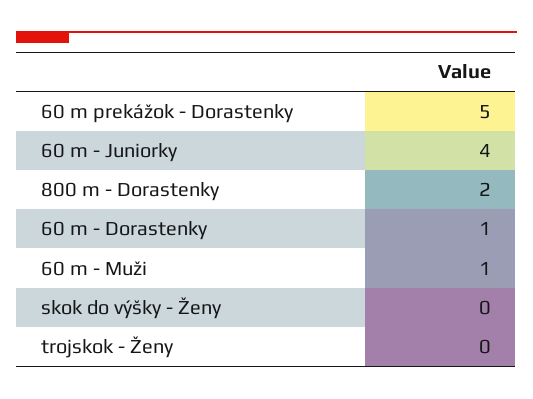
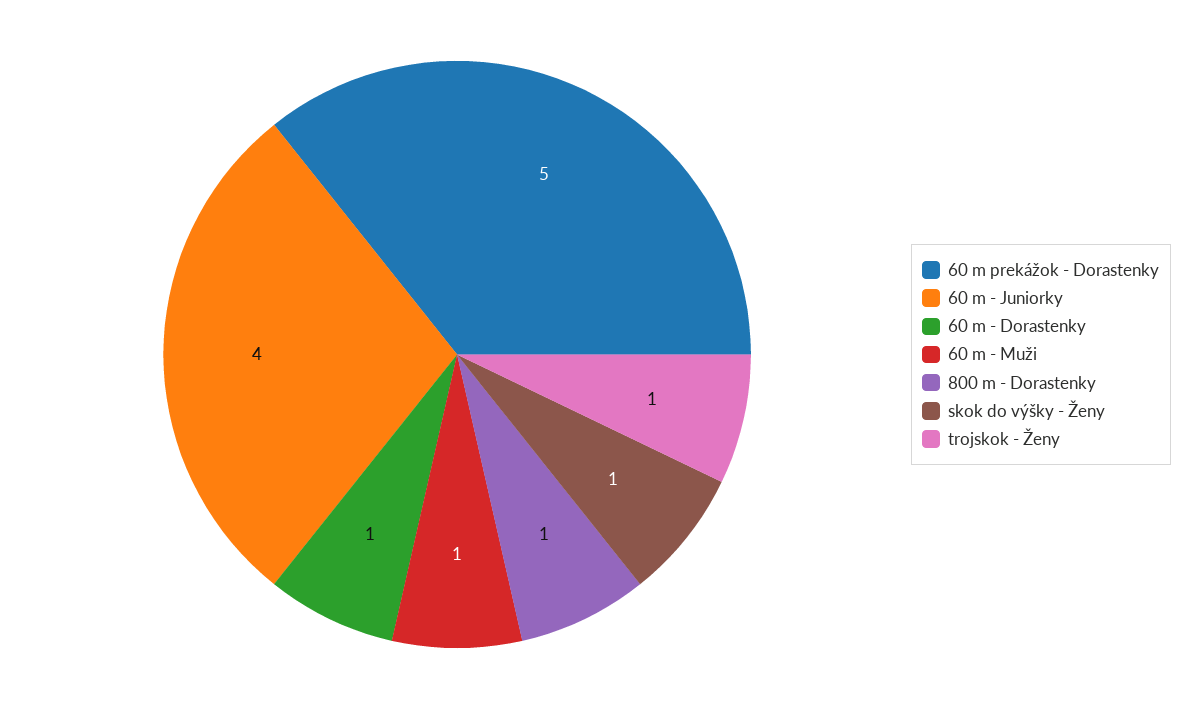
  {
    "60 m prekážok - Dorastenky": 5,
    "60 m - Juniorky": 4,
-   "800 m - Dorastenky": 2,
+   "800 m - Dorastenky": 1,
    "60 m - Dorastenky": 1,
    "60 m - Muži": 1,
-   "skok do výšky - Ženy": 0,
+   "skok do výšky - Ženy": 1,
-   "trojskok - Ženy": 0
+   "trojskok - Ženy": 1
  }

